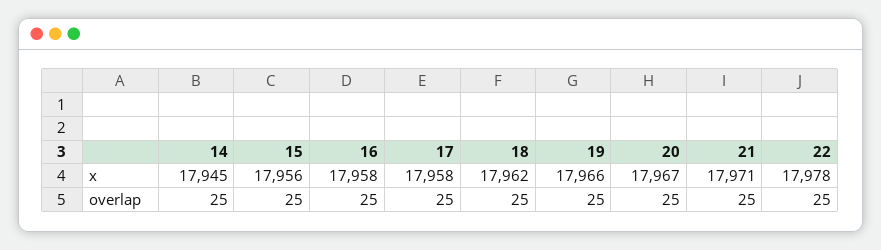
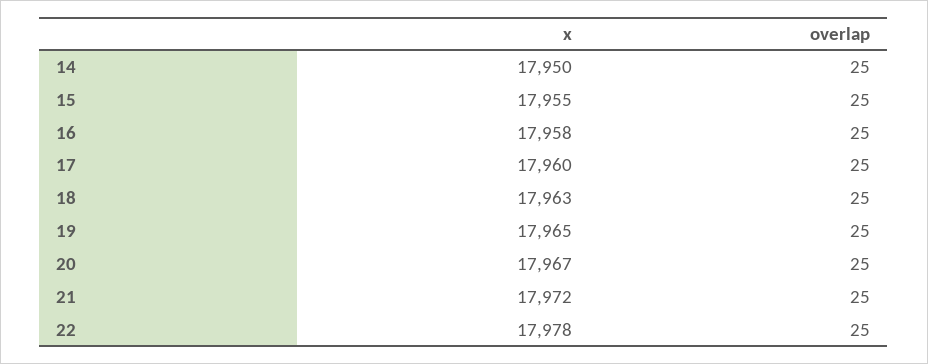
  {
    "14": {
-     "x": 17945,
+     "x": 17950,
      "overlap": 25
    },
    "15": {
-     "x": 17956,
+     "x": 17955,
      "overlap": 25
    },
    "16": {
      "x": 17958,
      "overlap": 25
    },
    "17": {
-     "x": 17958,
+     "x": 17960,
      "overlap": 25
    },
    "18": {
-     "x": 17962,
+     "x": 17963,
      "overlap": 25
    },
    "19": {
-     "x": 17966,
+     "x": 17965,
      "overlap": 25
    },
    "20": {
      "x": 17967,
      "overlap": 25
    },
    "21": {
-     "x": 17971,
+     "x": 17972,
      "overlap": 25
    },
    "22": {
      "x": 17978,
      "overlap": 25
    }
  }

